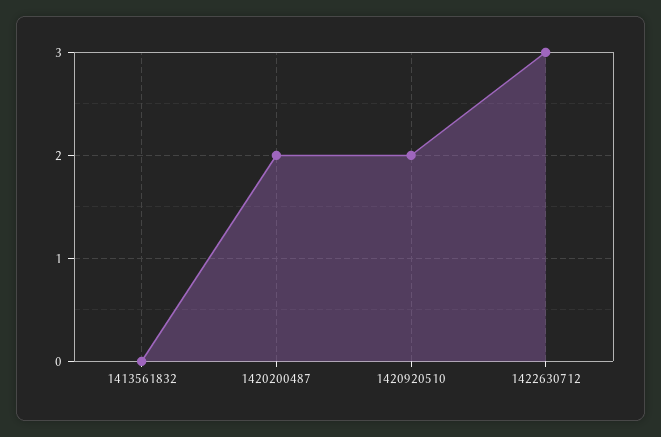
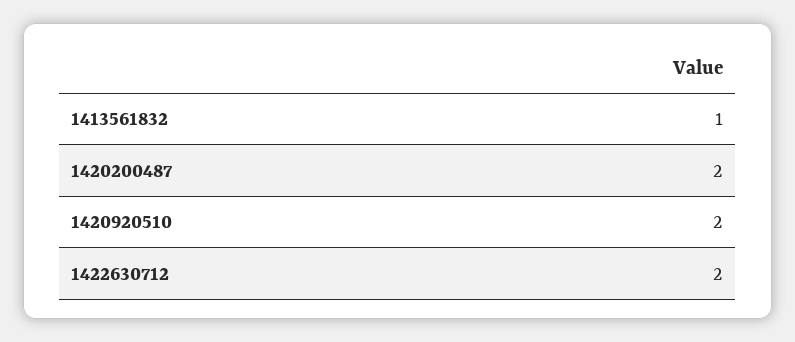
  {
-   "1413561832": 0,
+   "1413561832": 1,
    "1420200487": 2,
    "1420920510": 2,
-   "1422630712": 3
+   "1422630712": 2
  }

